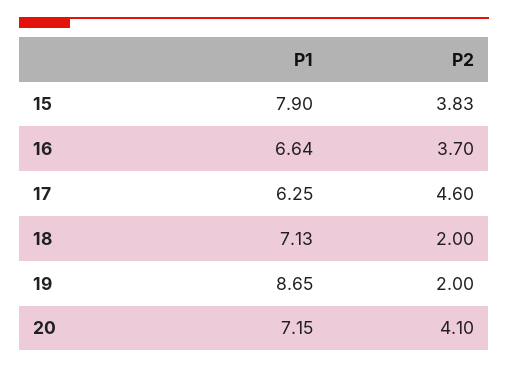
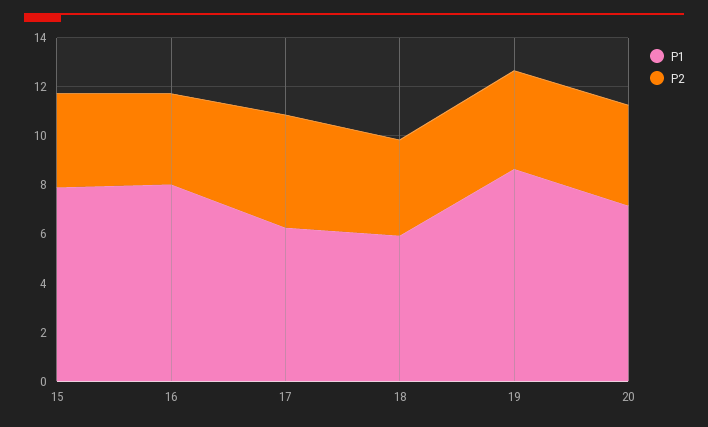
  {
    "P1": {
      "15": 7.9,
-     "16": 6.64,
+     "16": 8,
      "17": 6.25,
-     "18": 7.13,
+     "18": 6,
      "19": 8.65,
      "20": 7.15
    },
    "P2": {
      "15": 3.83,
      "16": 3.7,
      "17": 4.6,
-     "18": 2,
+     "18": 4,
-     "19": 2,
+     "19": 4,
      "20": 4.1
    }
  }

